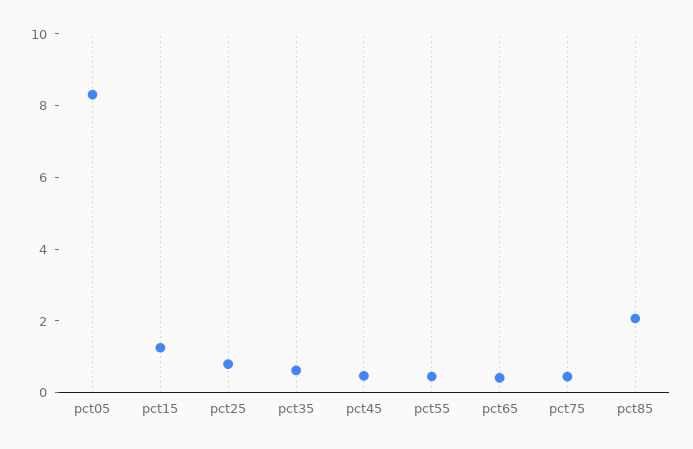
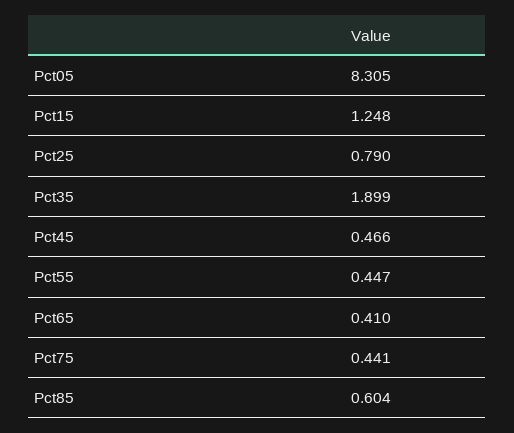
  {
    "pct05": 8.305,
    "pct15": 1.248,
    "pct25": 0.79,
-   "pct35": 0.5,
+   "pct35": 1.899,
    "pct45": 0.466,
    "pct55": 0.447,
    "pct65": 0.41,
    "pct75": 0.441,
-   "pct85": 2
+   "pct85": 0.604
  }

